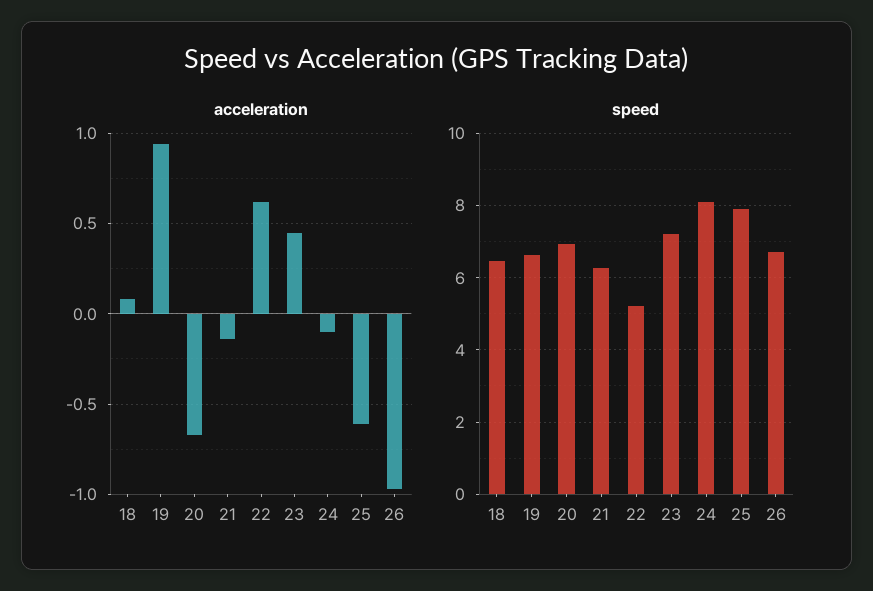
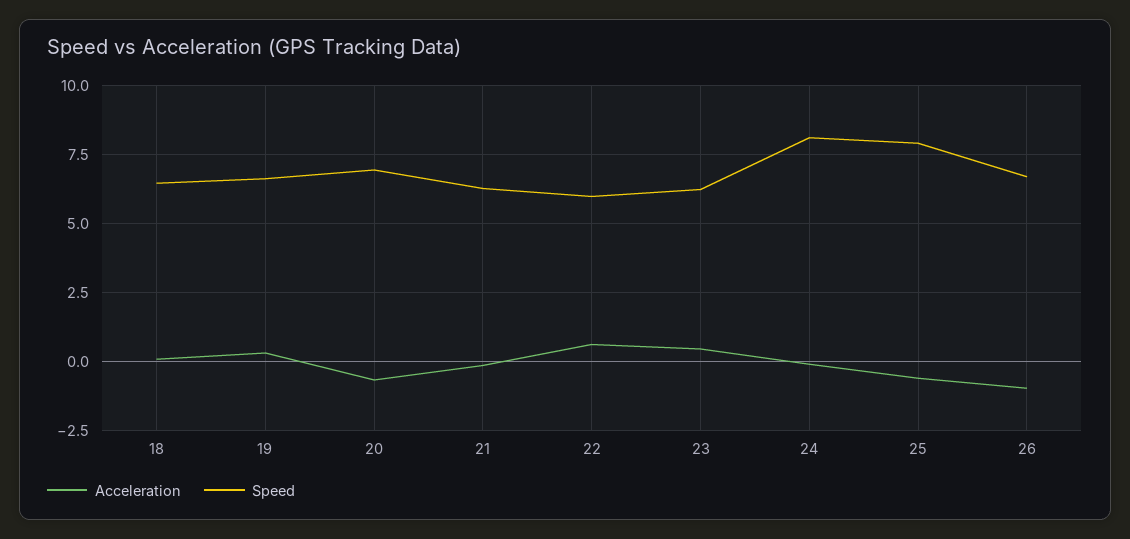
  {
    "acceleration": {
      "18": 0.1,
-     "19": 0.95,
+     "19": 0.25,
      "20": -0.65,
      "21": -0.15,
      "22": 0.6,
      "23": 0.45,
      "24": -0.1,
      "25": -0.6,
      "26": -0.95
    },
    "speed": {
      "18": 6.4,
      "19": 6.6,
      "20": 7,
      "21": 6.2,
-     "22": 5.2,
+     "22": 6,
-     "23": 7.2,
+     "23": 6.25,
      "24": 8.2,
      "25": 8,
      "26": 6.8
    }
  }

